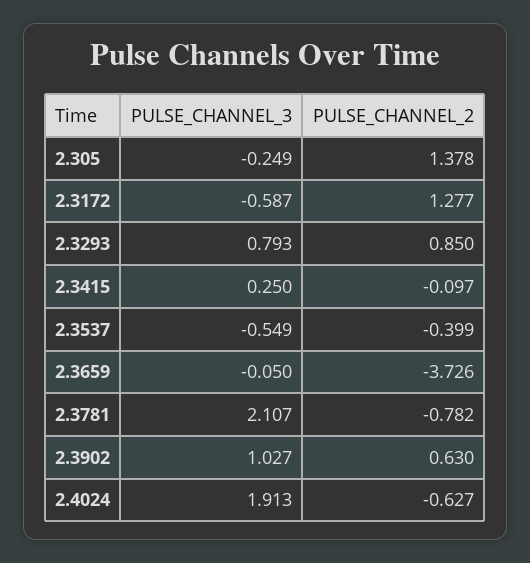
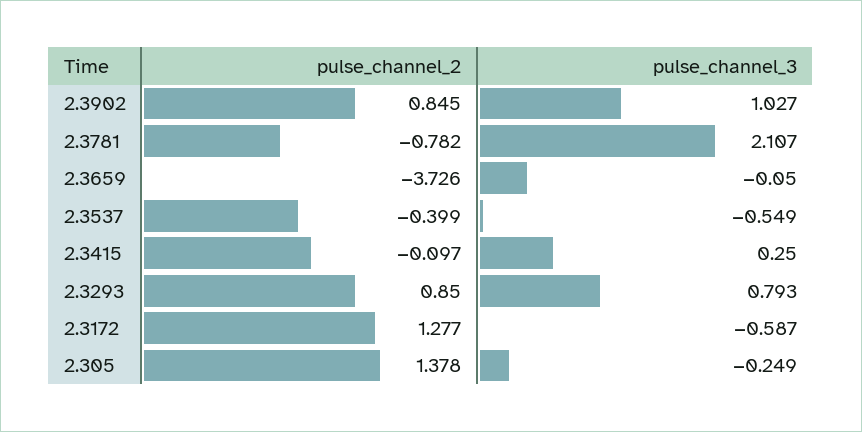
  {
    "PULSE_CHANNEL_3": {
      "2.305": -0.249,
      "2.3172": -0.587,
      "2.3293": 0.793,
      "2.3415": 0.25,
      "2.3537": -0.549,
      "2.3659": -0.05,
      "2.3781": 2.107,
-     "2.3902": 1.027,
+     "2.3902": 1.027
-     "2.4024": 1.913
    },
    "PULSE_CHANNEL_2": {
      "2.305": 1.378,
      "2.3172": 1.277,
      "2.3293": 0.85,
      "2.3415": -0.097,
      "2.3537": -0.399,
      "2.3659": -3.726,
      "2.3781": -0.782,
-     "2.3902": 0.63,
+     "2.3902": 0.845
-     "2.4024": -0.627
    }
  }

